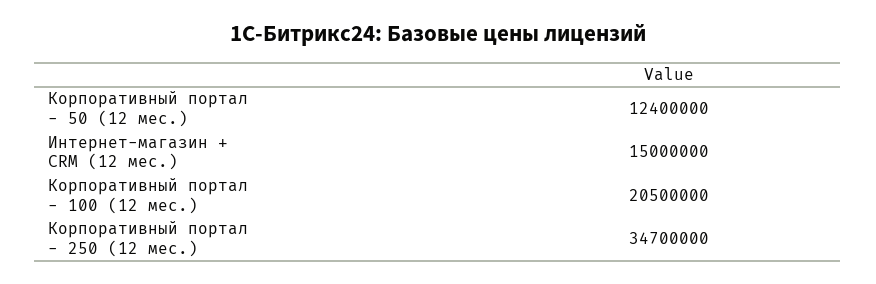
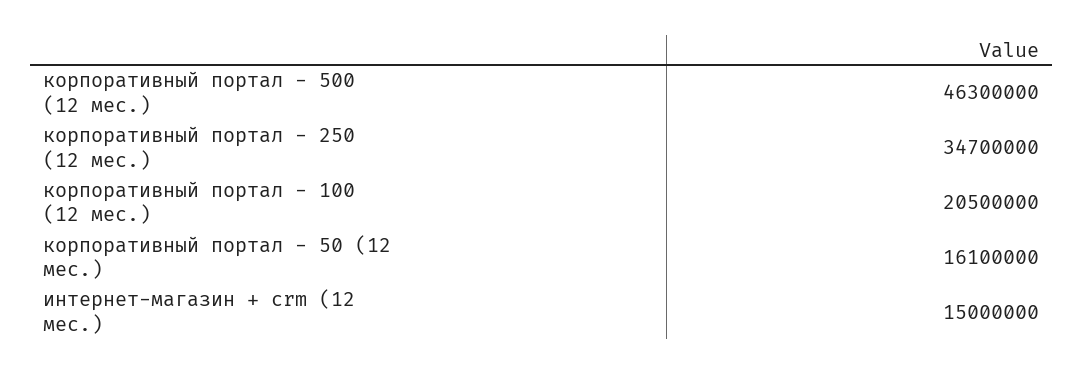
  {
-   "Корпоративный портал - 50 (12 мес.)": 12400000,
+   "Корпоративный портал - 50 (12 мес.)": 16100000,
    "Интернет-магазин + CRM (12 мес.)": 15000000,
    "Корпоративный портал - 100 (12 мес.)": 20500000,
-   "Корпоративный портал - 250 (12 мес.)": 34700000
+   "Корпоративный портал - 250 (12 мес.)": 34700000,
+   "корпоративный портал - 500 (12 мес.)": 46300000
  }

